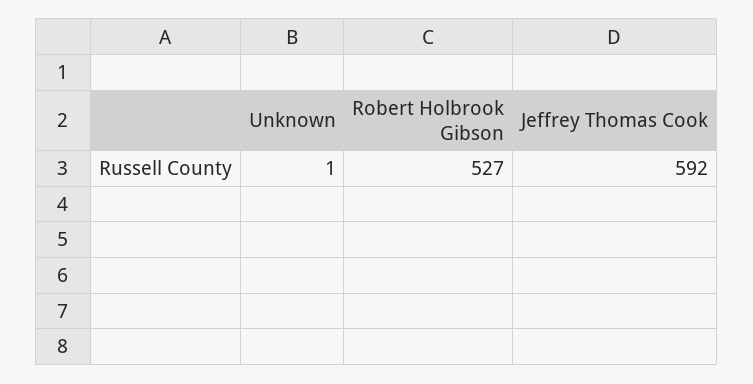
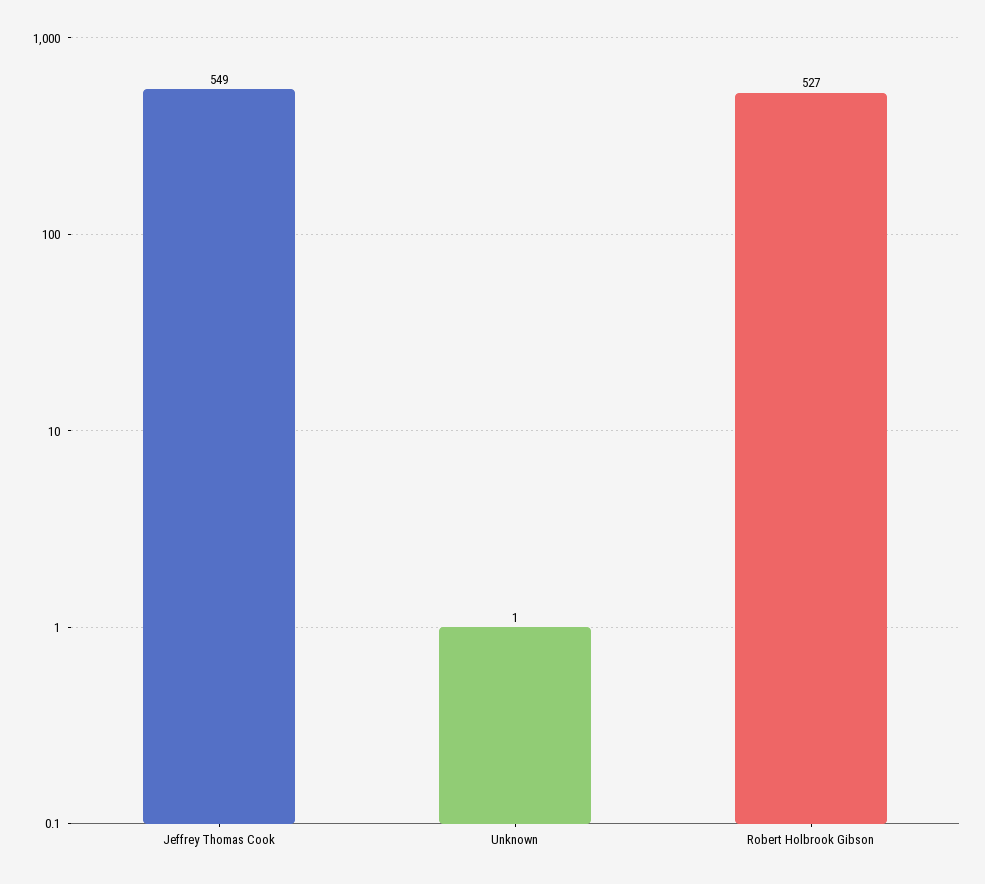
  {
    "Unknown": 1,
    "Robert Holbrook Gibson": 527,
-   "Jeffrey Thomas Cook": 592
+   "Jeffrey Thomas Cook": 549
  }

